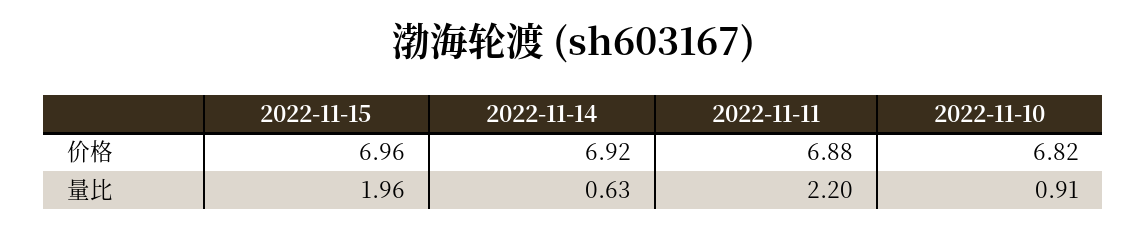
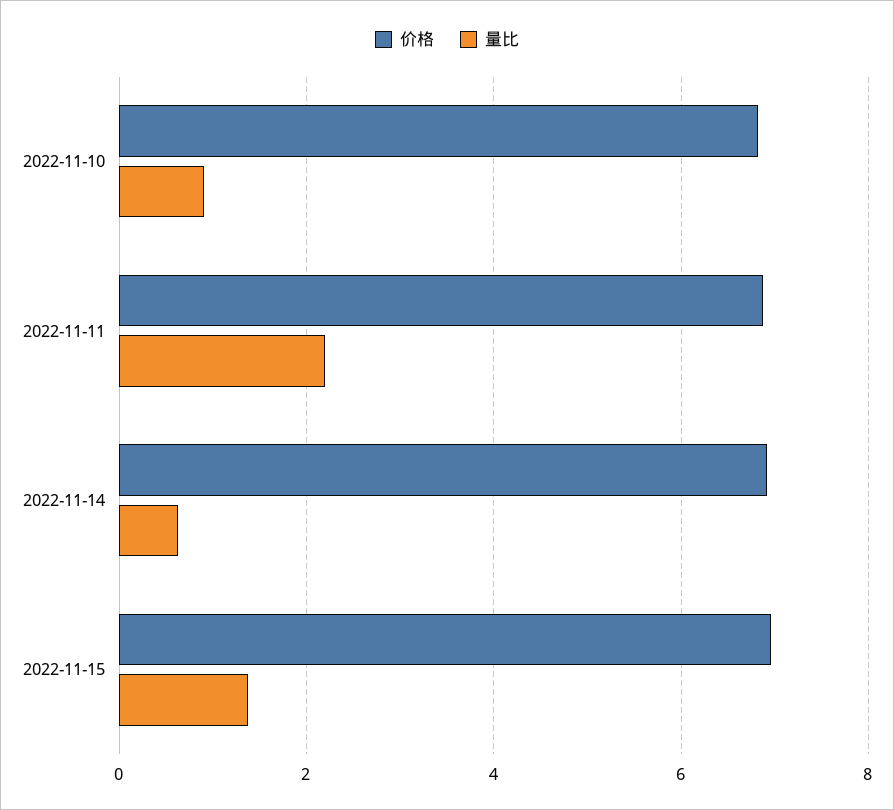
  {
    "价格": {
      "2022-11-15": 6.96,
      "2022-11-14": 6.92,
      "2022-11-11": 6.88,
      "2022-11-10": 6.82
    },
    "量比": {
-     "2022-11-15": 1.96,
+     "2022-11-15": 1.4,
      "2022-11-14": 0.63,
      "2022-11-11": 2.2,
      "2022-11-10": 0.91
    }
  }

